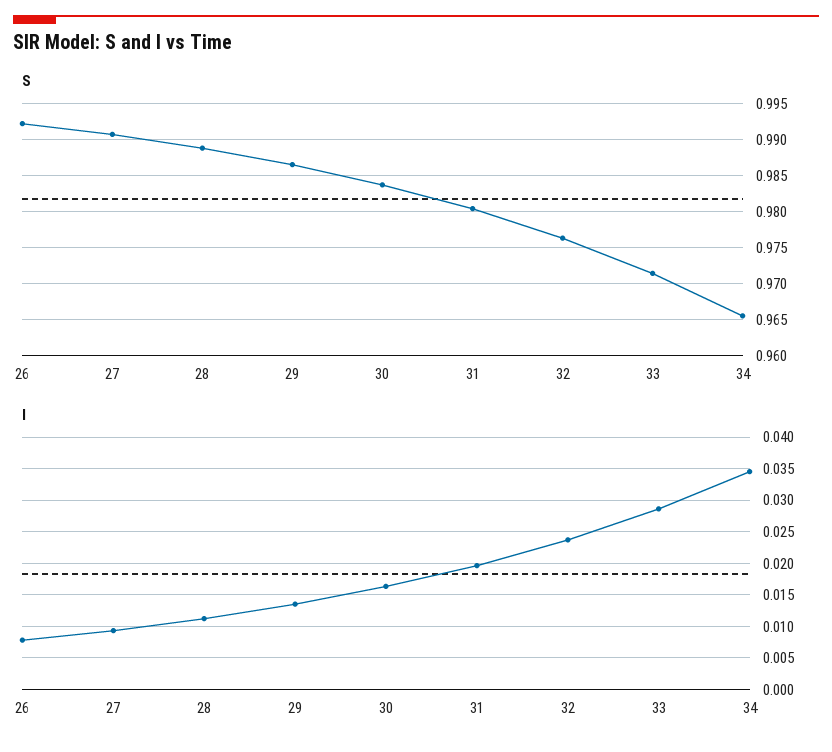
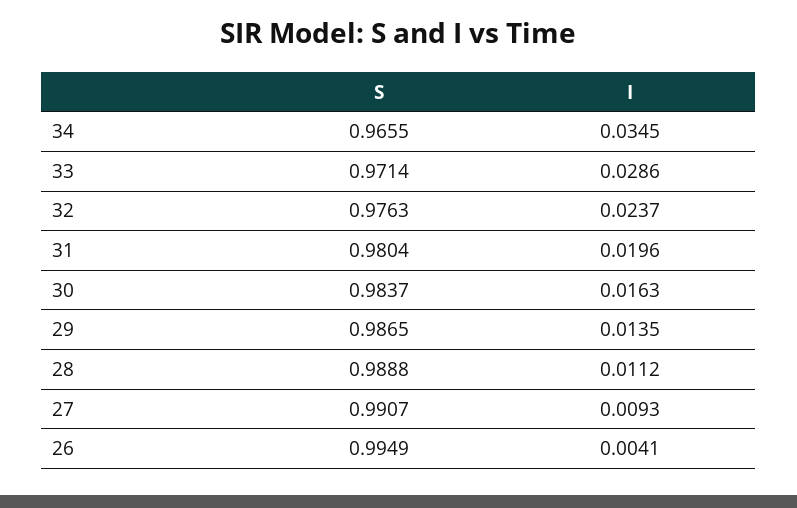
  {
    "S": {
-     "26": 0.992,
+     "26": 0.9949,
      "27": 0.9907,
      "28": 0.9888,
      "29": 0.9865,
      "30": 0.9837,
      "31": 0.9804,
      "32": 0.9763,
      "33": 0.9714,
      "34": 0.9655
    },
    "I": {
-     "26": 0.008,
+     "26": 0.0041,
      "27": 0.0093,
      "28": 0.0112,
      "29": 0.0135,
      "30": 0.0163,
      "31": 0.0196,
      "32": 0.0237,
      "33": 0.0286,
      "34": 0.0345
    }
  }

